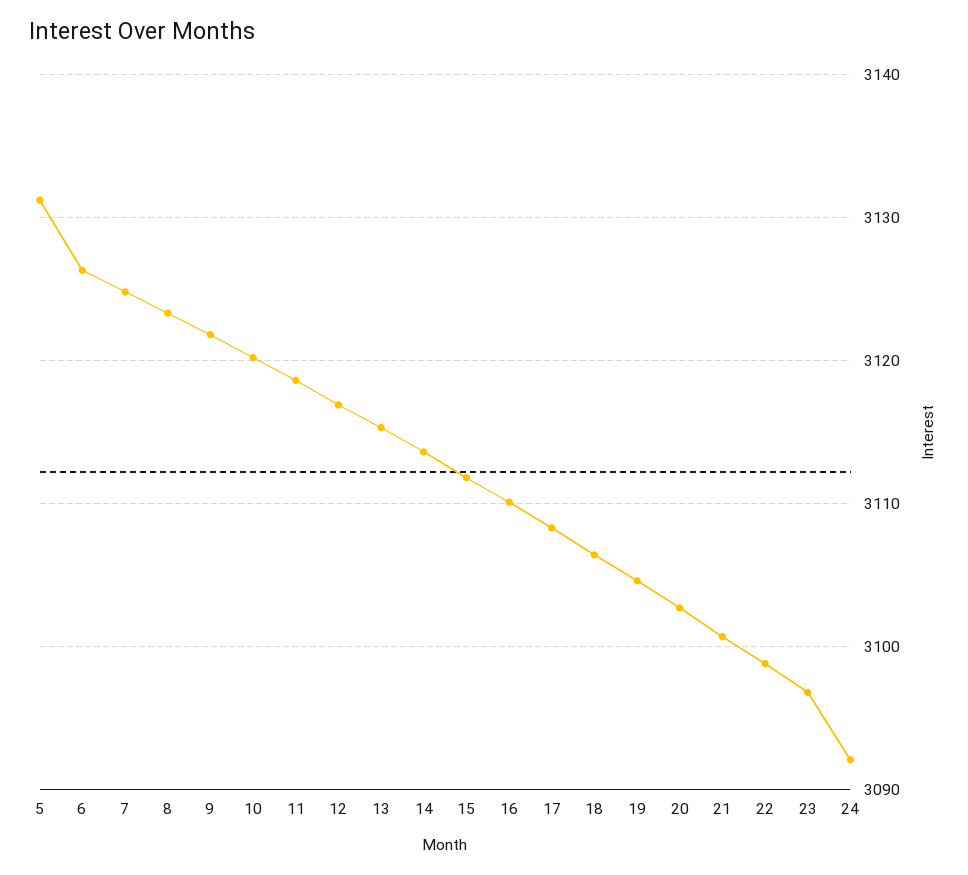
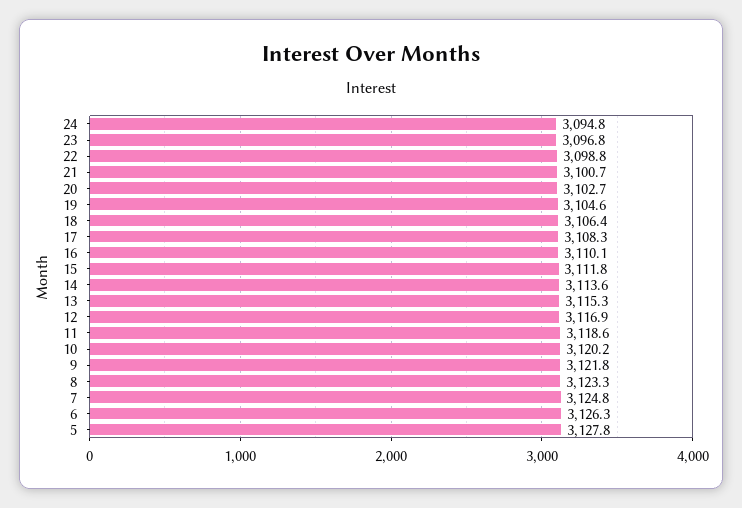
  {
-   "5": 3131,
+   "5": 3127.8,
    "6": 3126.3,
    "7": 3124.8,
    "8": 3123.3,
    "9": 3121.8,
    "10": 3120.2,
    "11": 3118.6,
    "12": 3116.9,
    "13": 3115.3,
    "14": 3113.6,
    "15": 3111.8,
    "16": 3110.1,
    "17": 3108.3,
    "18": 3106.4,
    "19": 3104.6,
    "20": 3102.7,
    "21": 3100.7,
    "22": 3098.8,
    "23": 3096.8,
-   "24": 3092
+   "24": 3094.8
  }

